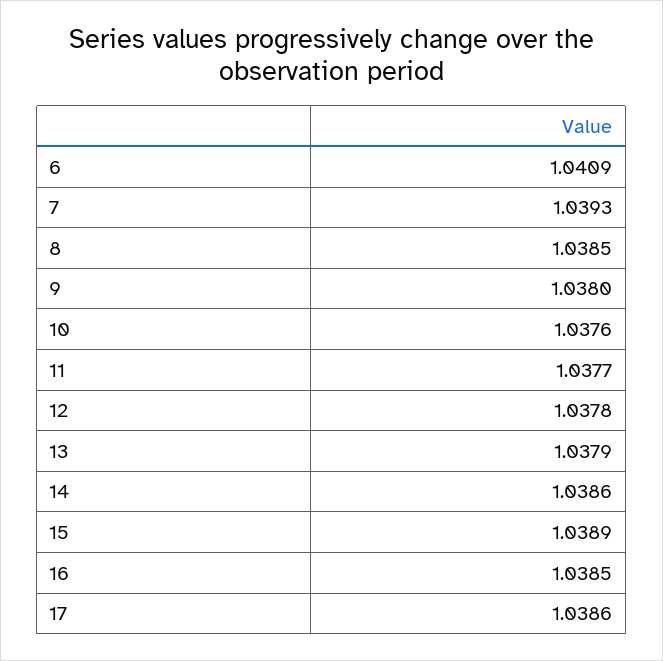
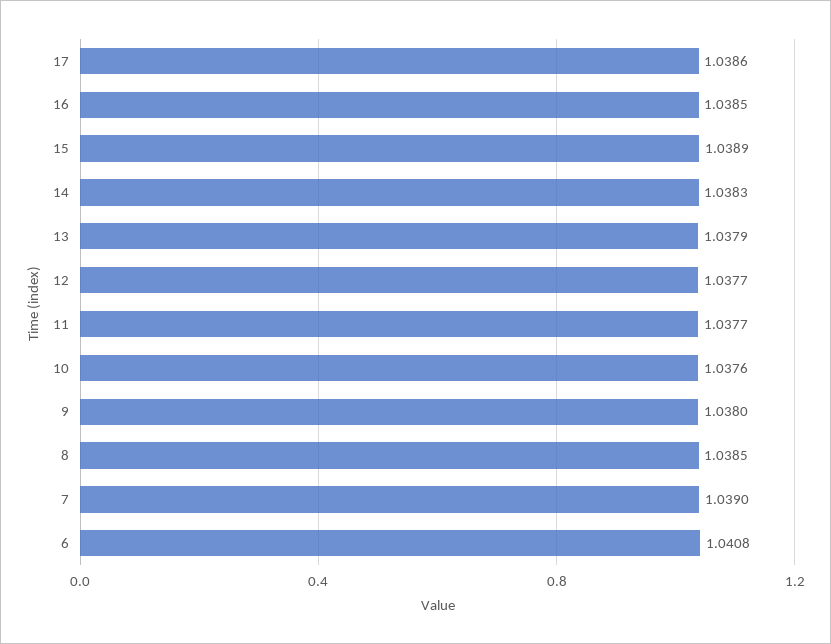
  {
-   "6": 1.0409,
+   "6": 1.0408,
-   "7": 1.0393,
+   "7": 1.039,
    "8": 1.0385,
    "9": 1.038,
    "10": 1.0376,
    "11": 1.0377,
-   "12": 1.0378,
+   "12": 1.0377,
    "13": 1.0379,
-   "14": 1.0386,
+   "14": 1.0383,
    "15": 1.0389,
    "16": 1.0385,
    "17": 1.0386
  }

